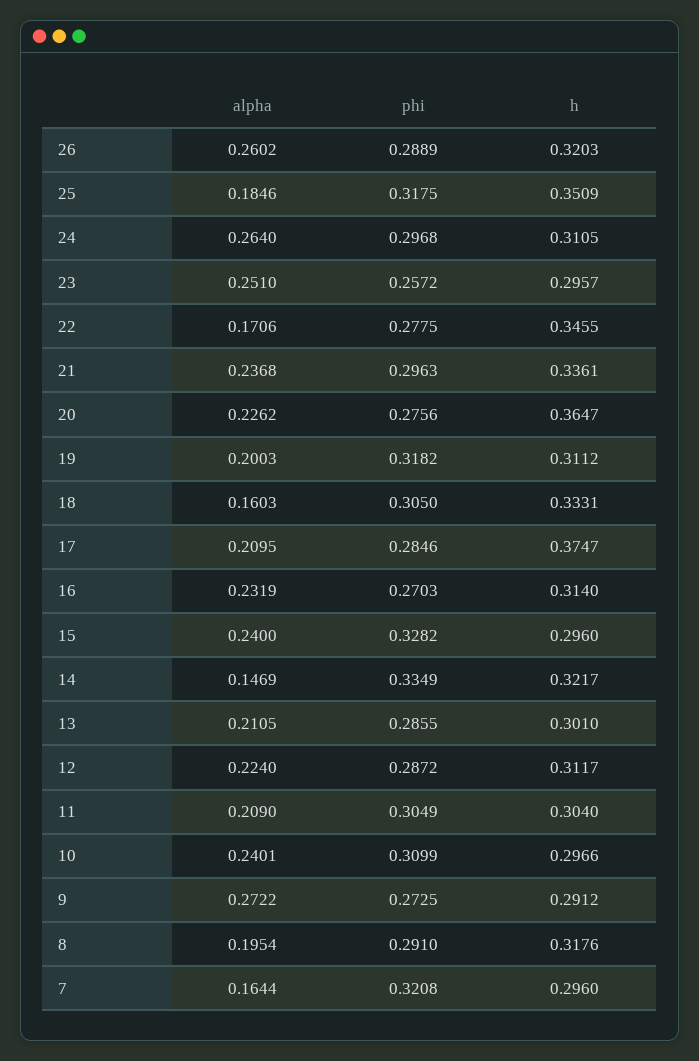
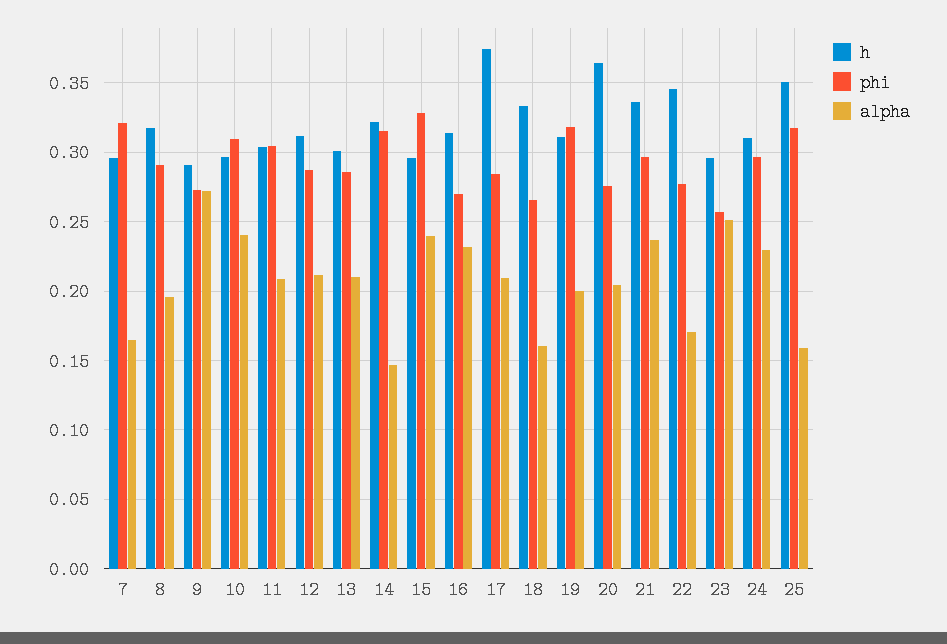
  {
    "alpha": {
-     "26": 0.2602,
-     "25": 0.1846,
+     "25": 0.16,
-     "24": 0.264,
+     "24": 0.23,
      "23": 0.251,
      "22": 0.1706,
      "21": 0.2368,
-     "20": 0.2262,
+     "20": 0.205,
      "19": 0.2003,
      "18": 0.1603,
      "17": 0.2095,
      "16": 0.2319,
      "15": 0.24,
      "14": 0.1469,
      "13": 0.2105,
-     "12": 0.224,
+     "12": 0.21,
      "11": 0.209,
      "10": 0.2401,
      "9": 0.2722,
      "8": 0.1954,
      "7": 0.1644
    },
    "phi": {
-     "26": 0.2889,
      "25": 0.3175,
      "24": 0.2968,
      "23": 0.2572,
      "22": 0.2775,
      "21": 0.2963,
      "20": 0.2756,
      "19": 0.3182,
-     "18": 0.305,
+     "18": 0.265,
      "17": 0.2846,
      "16": 0.2703,
      "15": 0.3282,
-     "14": 0.3349,
+     "14": 0.315,
      "13": 0.2855,
      "12": 0.2872,
      "11": 0.3049,
      "10": 0.3099,
      "9": 0.2725,
      "8": 0.291,
      "7": 0.3208
    },
    "h": {
-     "26": 0.3203,
      "25": 0.3509,
      "24": 0.3105,
      "23": 0.2957,
      "22": 0.3455,
      "21": 0.3361,
      "20": 0.3647,
      "19": 0.3112,
      "18": 0.3331,
      "17": 0.3747,
      "16": 0.314,
      "15": 0.296,
      "14": 0.3217,
      "13": 0.301,
      "12": 0.3117,
      "11": 0.304,
      "10": 0.2966,
      "9": 0.2912,
      "8": 0.3176,
      "7": 0.296
    }
  }

